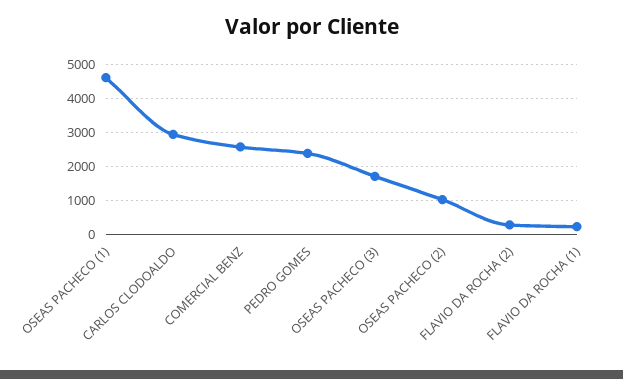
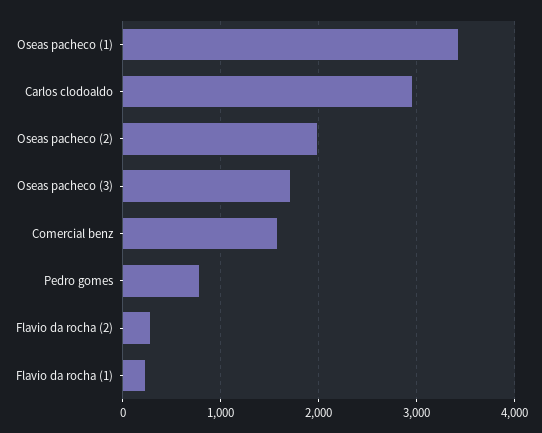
  {
-   "OSEAS PACHECO (1)": 4600,
+   "OSEAS PACHECO (1)": 3400,
    "CARLOS CLODOALDO": 2900,
-   "COMERCIAL BENZ": 2600,
+   "COMERCIAL BENZ": 1600,
-   "PEDRO GOMES": 2400,
+   "PEDRO GOMES": 800,
    "OSEAS PACHECO (3)": 1700,
-   "OSEAS PACHECO (2)": 1000,
+   "OSEAS PACHECO (2)": 2000,
    "FLAVIO DA ROCHA (2)": 300,
    "FLAVIO DA ROCHA (1)": 200
  }

